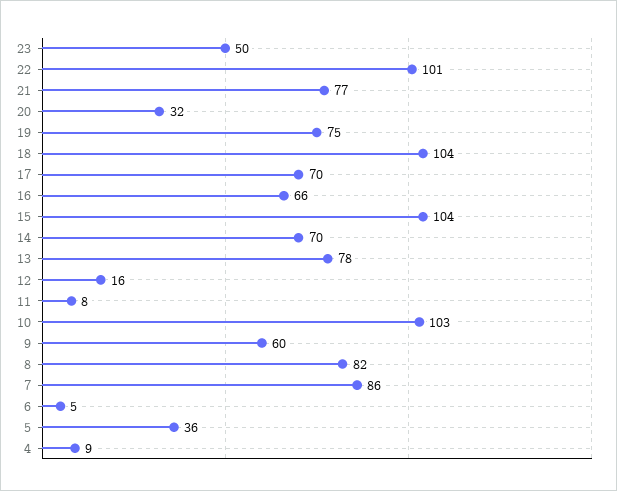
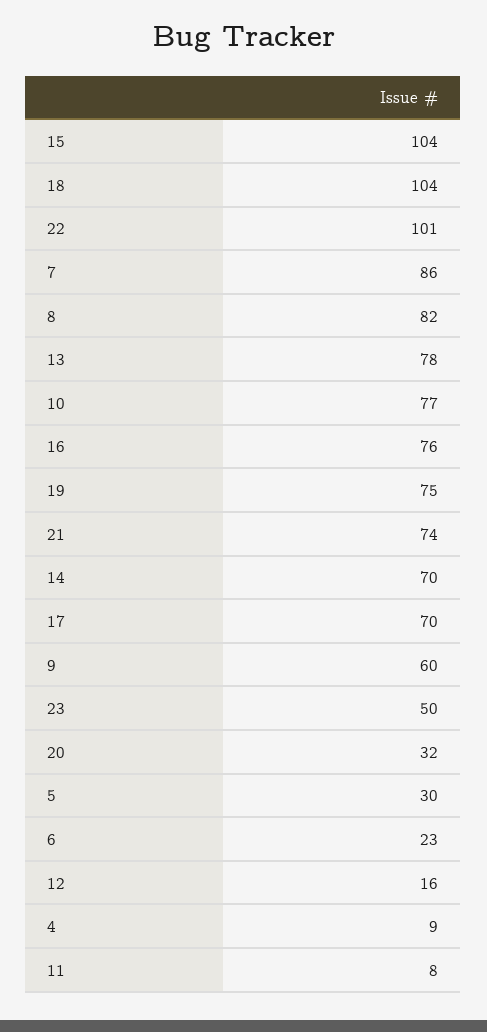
  {
    "23": 50,
    "22": 101,
-   "21": 77,
+   "21": 74,
    "20": 32,
    "19": 75,
    "18": 104,
    "17": 70,
-   "16": 66,
+   "16": 76,
    "15": 104,
    "14": 70,
    "13": 78,
    "12": 16,
    "11": 8,
-   "10": 103,
+   "10": 77,
    "9": 60,
    "8": 82,
    "7": 86,
-   "6": 5,
+   "6": 23,
-   "5": 36,
+   "5": 30,
    "4": 9
  }

